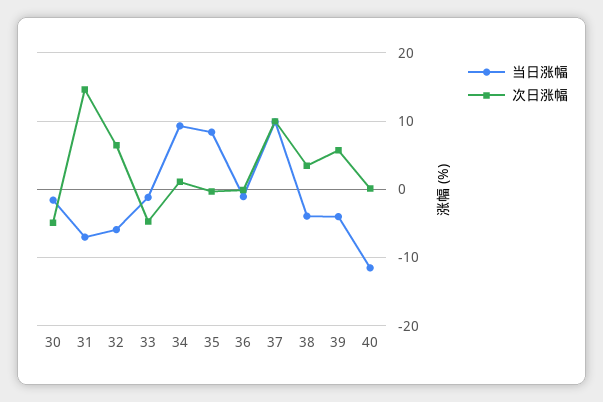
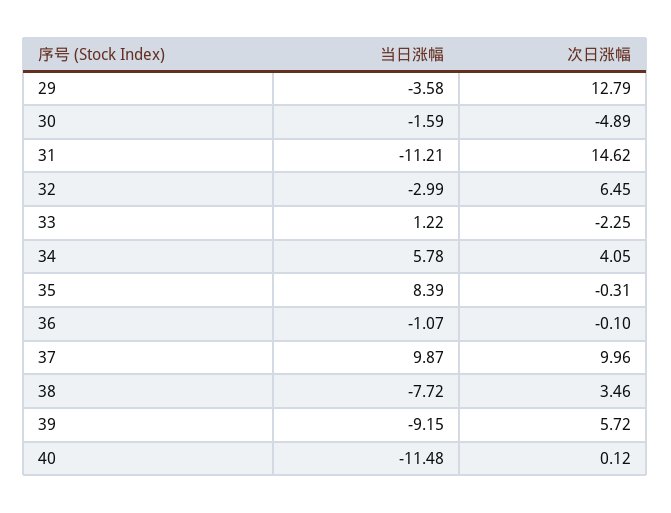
  {
    "当日涨幅": {
      "30": -1.59,
-     "31": -7,
+     "31": -11.21,
-     "32": -6,
+     "32": -2.99,
-     "33": -1,
+     "33": 1.22,
-     "34": 9,
+     "34": 5.78,
      "35": 8.39,
      "36": -1.07,
      "37": 9.87,
-     "38": -4,
+     "38": -7.72,
-     "39": -4,
+     "39": -9.15,
-     "40": -11.48
+     "40": -11.48,
+     "29": -3.58
    },
    "次日涨幅": {
      "30": -4.89,
      "31": 14.62,
      "32": 6.45,
-     "33": -5,
+     "33": -2.25,
-     "34": 1,
+     "34": 4.05,
      "35": -0.31,
      "36": -0.1,
      "37": 9.96,
      "38": 3.46,
      "39": 5.72,
-     "40": 0.12
+     "40": 0.12,
+     "29": 12.79
    }
  }

